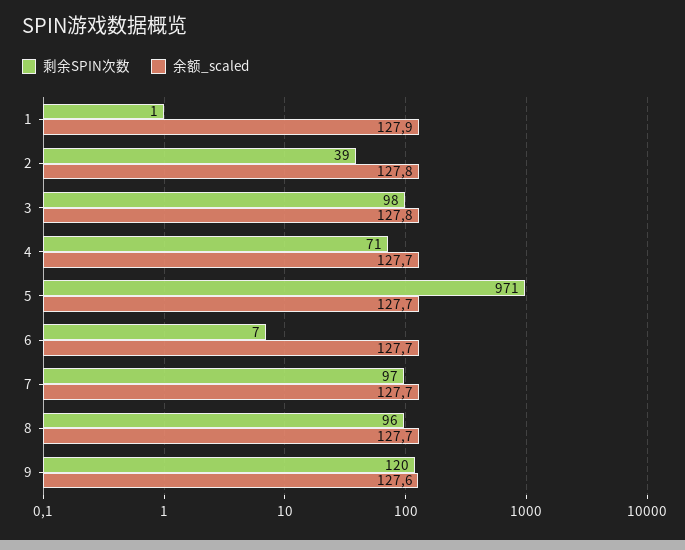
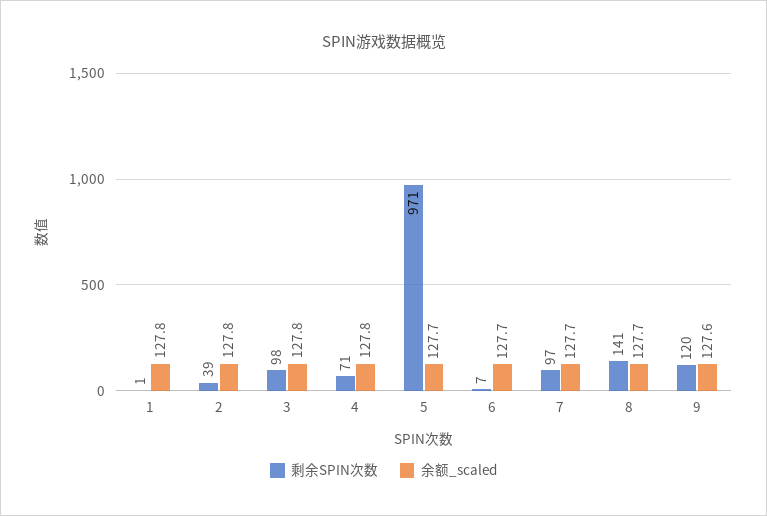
  {
    "剩余SPIN次数": {
      "1": 1,
      "2": 39,
      "3": 98,
      "4": 71,
      "5": 971,
      "6": 7,
      "7": 97,
-     "8": 96,
+     "8": 141,
      "9": 120
    },
    "余额_scaled": {
-     "1": 127.9,
+     "1": 127.8,
      "2": 127.8,
      "3": 127.8,
-     "4": 127.7,
+     "4": 127.8,
      "5": 127.7,
      "6": 127.7,
      "7": 127.7,
      "8": 127.7,
      "9": 127.6
    }
  }

